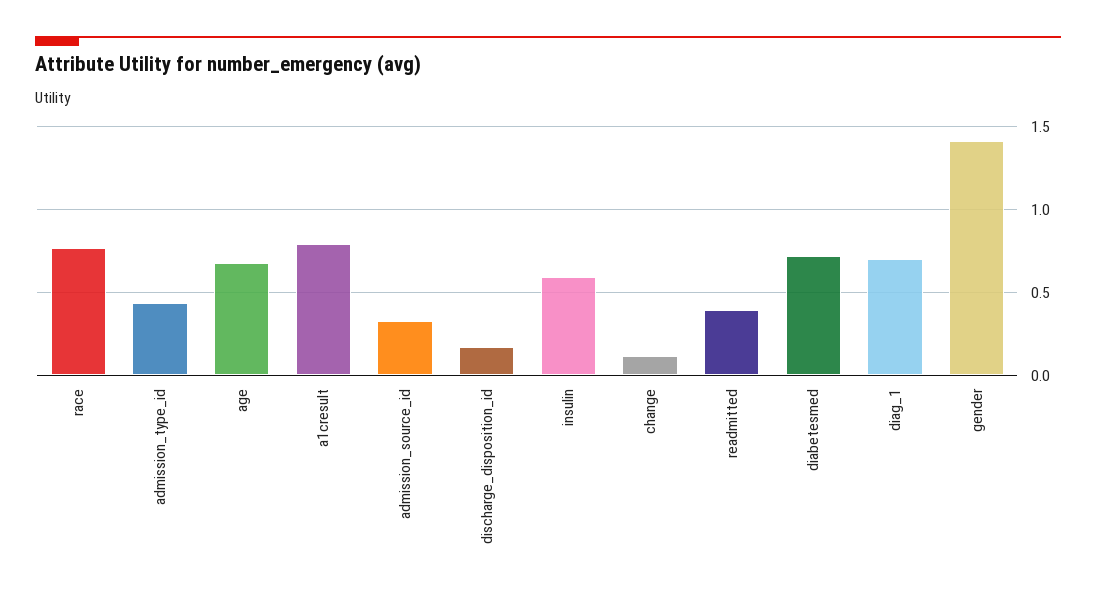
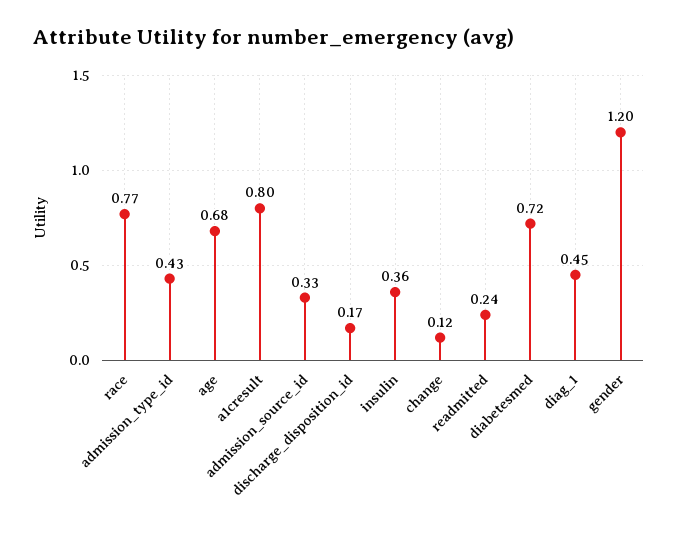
  {
    "race": 0.77,
    "admission_type_id": 0.43,
    "age": 0.68,
    "a1cresult": 0.8,
    "admission_source_id": 0.33,
    "discharge_disposition_id": 0.17,
-   "insulin": 0.6,
+   "insulin": 0.36,
    "change": 0.12,
-   "readmitted": 0.4,
+   "readmitted": 0.24,
    "diabetesmed": 0.72,
-   "diag_1": 0.7,
+   "diag_1": 0.45,
-   "gender": 1.4
+   "gender": 1.2
  }

